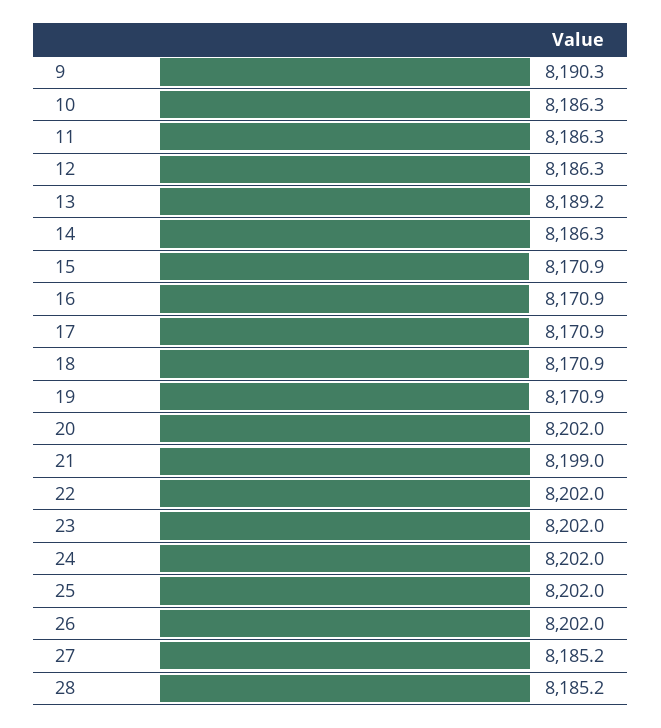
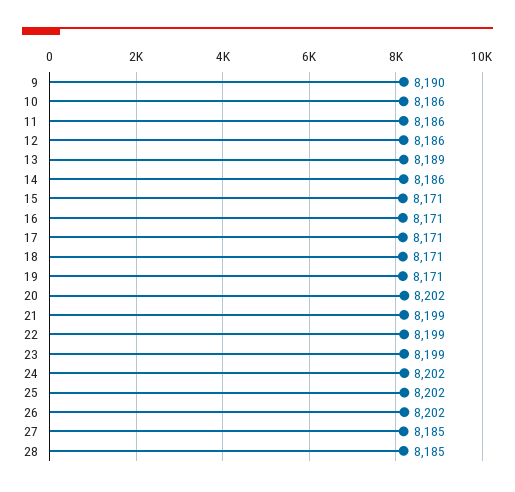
  {
    "9": 8190.3,
    "10": 8186.3,
    "11": 8186.3,
    "12": 8186.3,
    "13": 8189.2,
    "14": 8186.3,
    "15": 8170.9,
    "16": 8170.9,
    "17": 8170.9,
    "18": 8170.9,
    "19": 8170.9,
    "20": 8202,
    "21": 8199,
-   "22": 8202,
+   "22": 8199,
-   "23": 8202,
+   "23": 8199,
    "24": 8202,
    "25": 8202,
    "26": 8202,
    "27": 8185.2,
    "28": 8185.2
  }

